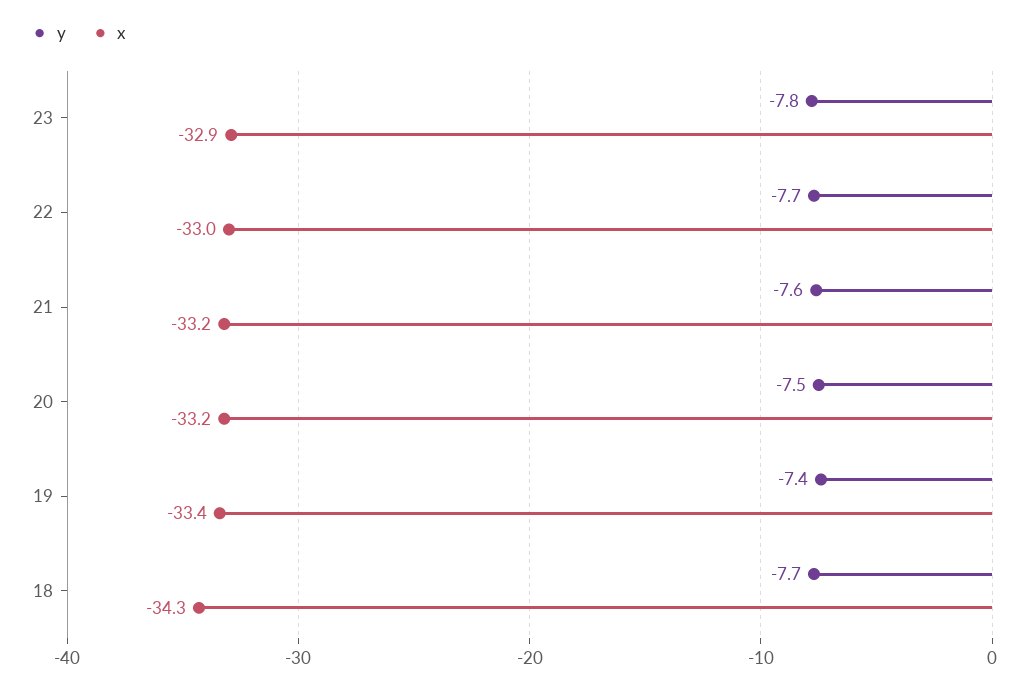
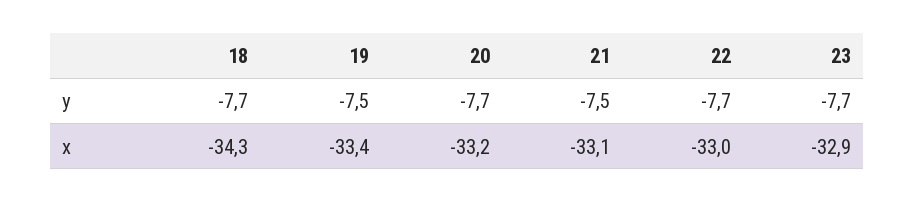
  {
    "y": {
-     "23": -7.8,
+     "23": -7.7,
      "22": -7.7,
-     "21": -7.6,
+     "21": -7.5,
-     "20": -7.5,
+     "20": -7.7,
-     "19": -7.4,
+     "19": -7.5,
      "18": -7.7
    },
    "x": {
      "23": -32.9,
      "22": -33,
-     "21": -33.2,
+     "21": -33.1,
      "20": -33.2,
      "19": -33.4,
      "18": -34.3
    }
  }

